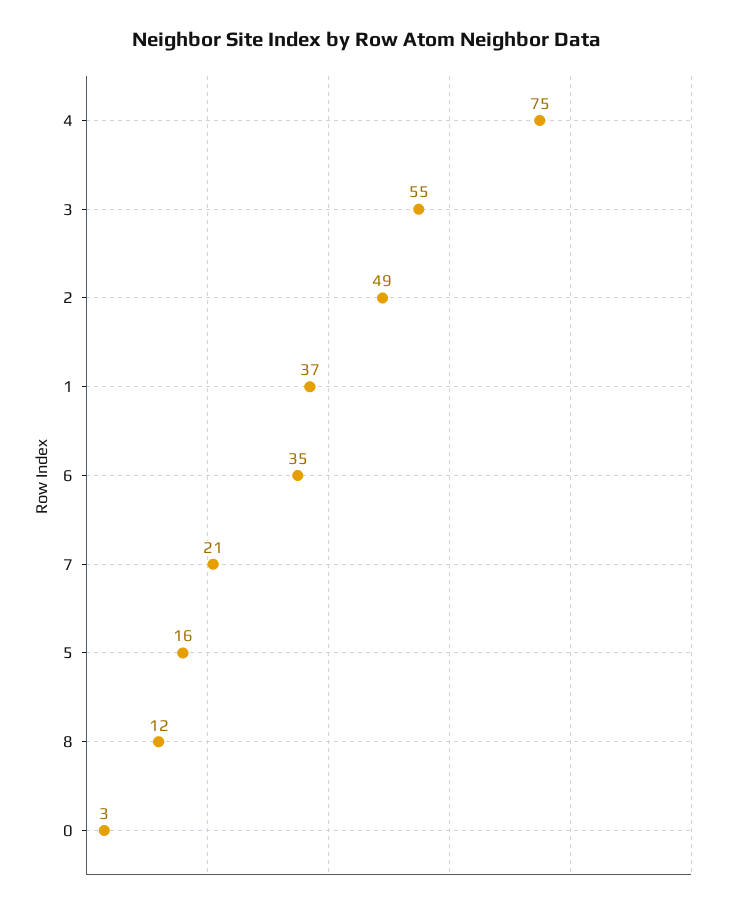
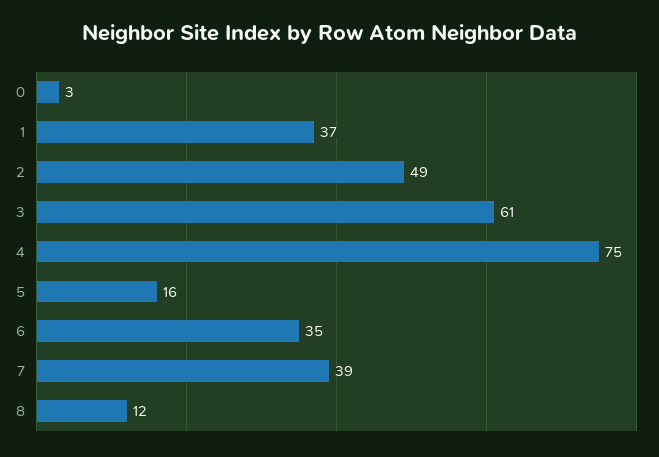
  {
    "4": 75,
-   "3": 55,
+   "3": 61,
    "2": 49,
    "1": 37,
    "6": 35,
-   "7": 21,
+   "7": 39,
    "5": 16,
    "8": 12,
    "0": 3
  }

